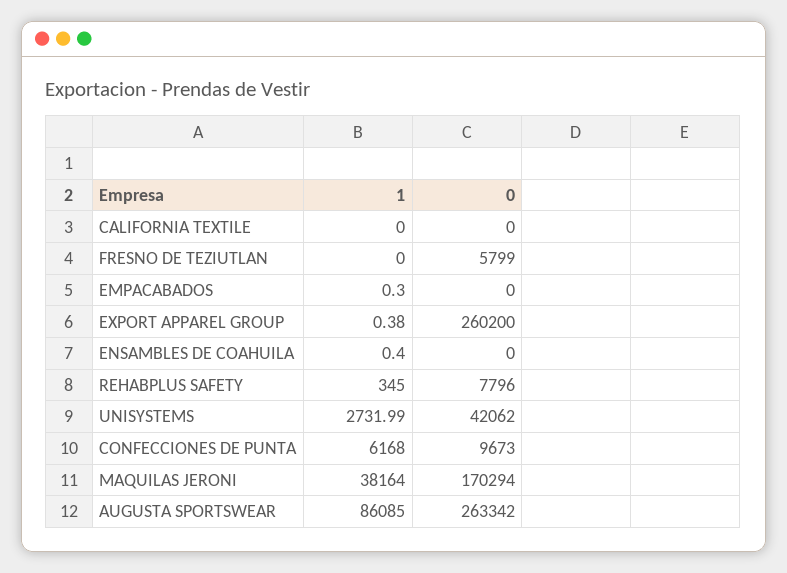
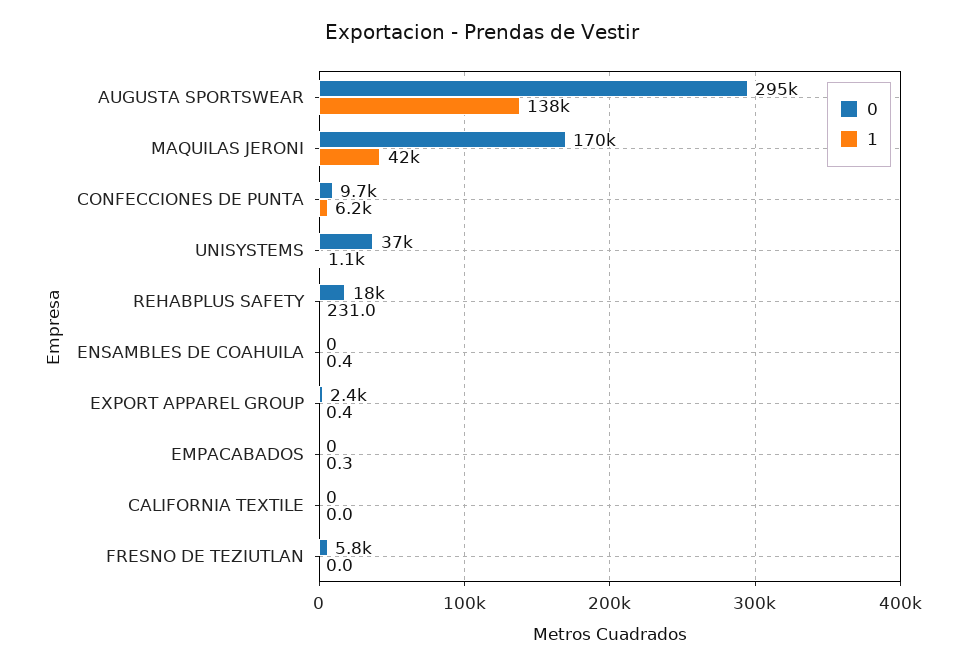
  {
    "1": {
      "CALIFORNIA TEXTILE": 0,
      "FRESNO DE TEZIUTLAN": 0,
      "EMPACABADOS": 0.3,
      "EXPORT APPAREL GROUP": 0.38,
      "ENSAMBLES DE COAHUILA": 0.4,
-     "REHABPLUS SAFETY": 345,
+     "REHABPLUS SAFETY": 231,
-     "UNISYSTEMS": 2731.99,
+     "UNISYSTEMS": 1100,
      "CONFECCIONES DE PUNTA": 6168,
-     "MAQUILAS JERONI": 38164,
+     "MAQUILAS JERONI": 42000,
-     "AUGUSTA SPORTSWEAR": 86085
+     "AUGUSTA SPORTSWEAR": 138000
    },
    "0": {
      "CALIFORNIA TEXTILE": 0,
      "FRESNO DE TEZIUTLAN": 5799,
      "EMPACABADOS": 0,
-     "EXPORT APPAREL GROUP": 260200,
+     "EXPORT APPAREL GROUP": 2400,
      "ENSAMBLES DE COAHUILA": 0,
-     "REHABPLUS SAFETY": 7796,
+     "REHABPLUS SAFETY": 18000,
-     "UNISYSTEMS": 42062,
+     "UNISYSTEMS": 37000,
      "CONFECCIONES DE PUNTA": 9673,
      "MAQUILAS JERONI": 170294,
-     "AUGUSTA SPORTSWEAR": 263342
+     "AUGUSTA SPORTSWEAR": 295000
    }
  }

